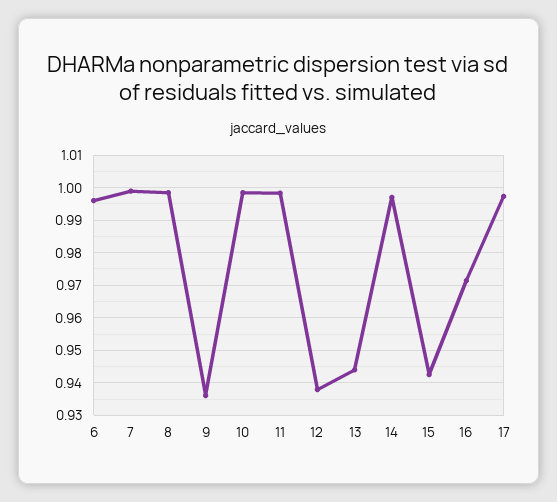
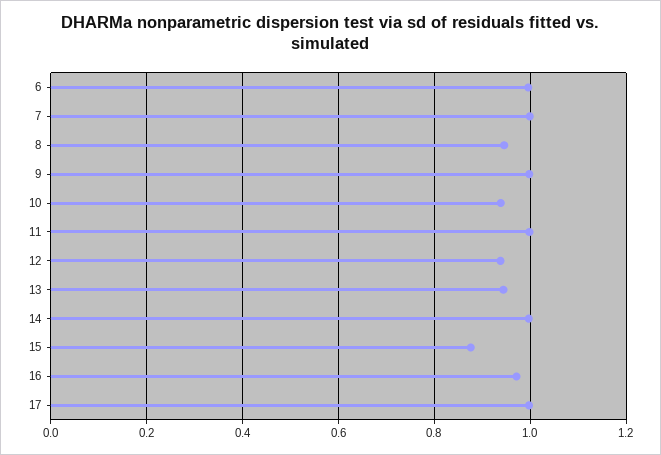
  {
    "6": 0.996,
    "7": 0.998,
-   "8": 0.998,
+   "8": 0.94,
-   "9": 0.936,
+   "9": 1,
-   "10": 0.998,
+   "10": 0.94,
    "11": 0.998,
    "12": 0.938,
    "13": 0.944,
    "14": 0.998,
-   "15": 0.942,
+   "15": 0.88,
    "16": 0.972,
    "17": 0.998
  }

